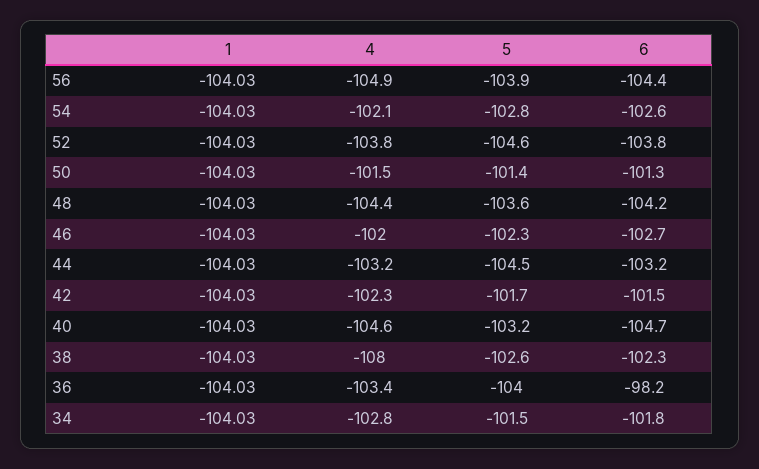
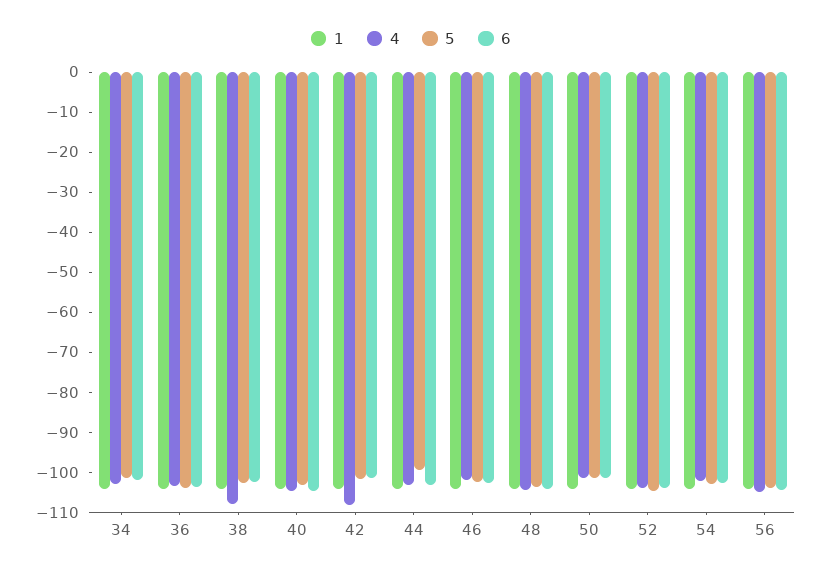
  {
    "1": {
      "56": -104.03,
      "54": -104.03,
      "52": -104.03,
      "50": -104.03,
      "48": -104.03,
      "46": -104.03,
      "44": -104.03,
      "42": -104.03,
      "40": -104.03,
      "38": -104.03,
      "36": -104.03,
      "34": -104.03
    },
    "4": {
      "56": -104.9,
      "54": -102.1,
      "52": -103.8,
      "50": -101.5,
      "48": -104.4,
      "46": -102,
      "44": -103.2,
-     "42": -102.3,
+     "42": -108,
      "40": -104.6,
      "38": -108,
      "36": -103.4,
      "34": -102.8
    },
    "5": {
      "56": -103.9,
      "54": -102.8,
      "52": -104.6,
      "50": -101.4,
      "48": -103.6,
      "46": -102.3,
-     "44": -104.5,
+     "44": -100,
      "42": -101.7,
      "40": -103.2,
      "38": -102.6,
      "36": -104,
      "34": -101.5
    },
    "6": {
      "56": -104.4,
      "54": -102.6,
      "52": -103.8,
      "50": -101.3,
      "48": -104.2,
      "46": -102.7,
      "44": -103.2,
      "42": -101.5,
      "40": -104.7,
      "38": -102.3,
-     "36": -98.2,
+     "36": -104,
      "34": -101.8
    }
  }

